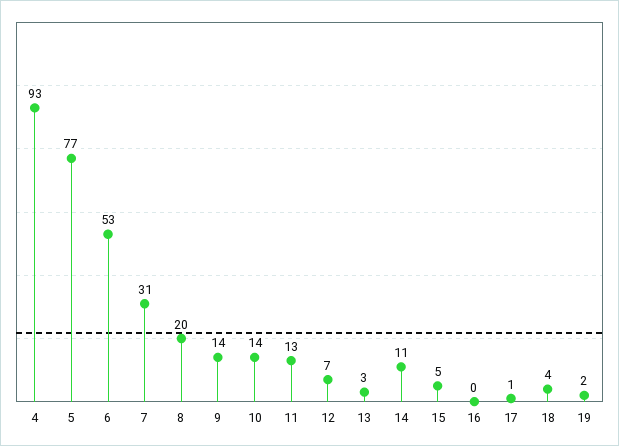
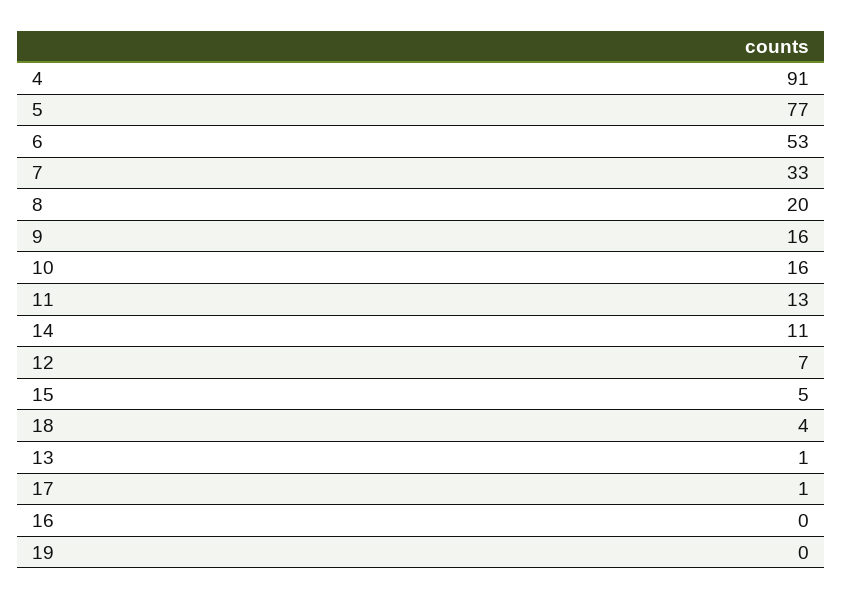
  {
-   "4": 93,
+   "4": 91,
    "5": 77,
    "6": 53,
-   "7": 31,
+   "7": 33,
    "8": 20,
-   "9": 14,
+   "9": 16,
-   "10": 14,
+   "10": 16,
    "11": 13,
    "12": 7,
-   "13": 3,
+   "13": 1,
    "14": 11,
    "15": 5,
    "16": 0,
    "17": 1,
    "18": 4,
-   "19": 2
+   "19": 0
  }

